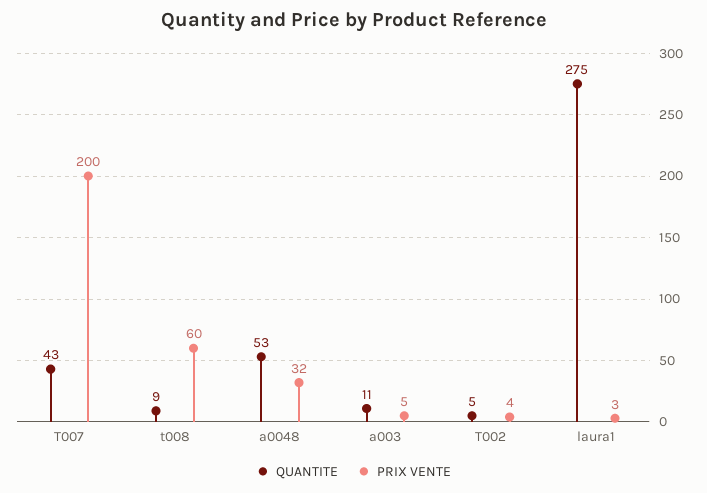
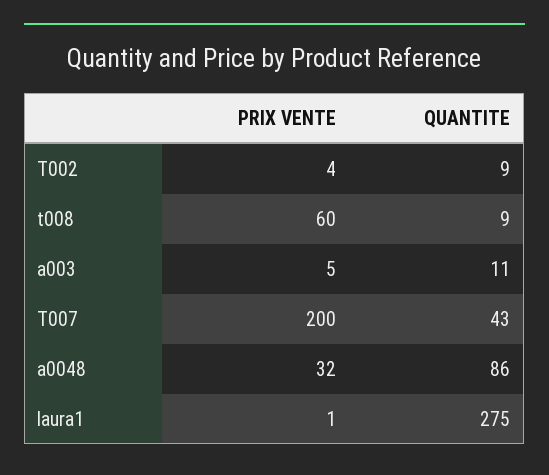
  {
    "QUANTITE": {
      "T007": 43,
      "t008": 9,
-     "a0048": 53,
+     "a0048": 86,
      "a003": 11,
-     "T002": 5,
+     "T002": 9,
      "laura1": 275
    },
    "PRIX VENTE": {
      "T007": 200,
      "t008": 60,
      "a0048": 32,
      "a003": 5,
      "T002": 4,
-     "laura1": 3
+     "laura1": 1
    }
  }

